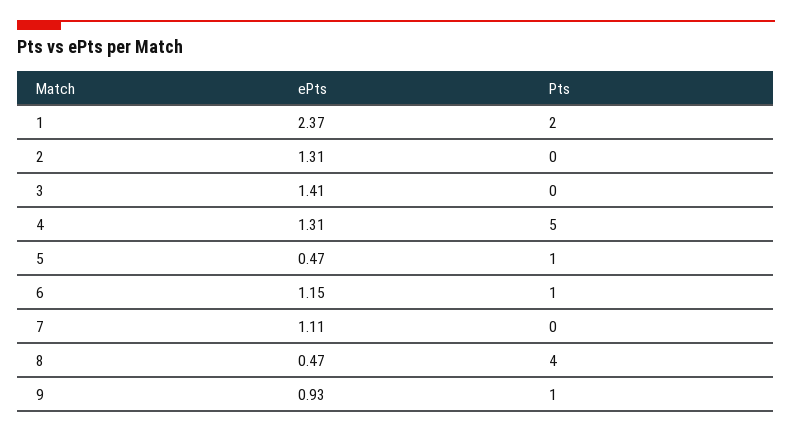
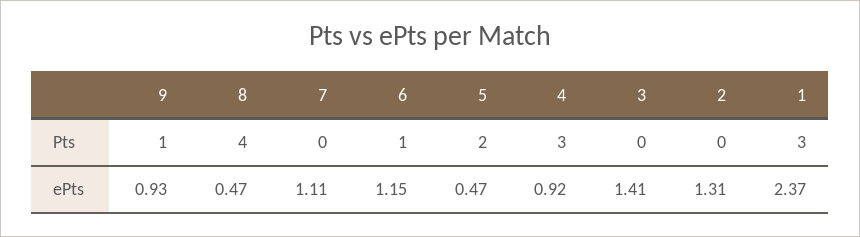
  {
    "ePts": {
      "1": 2.37,
      "2": 1.31,
      "3": 1.41,
-     "4": 1.31,
+     "4": 0.92,
      "5": 0.47,
      "6": 1.15,
      "7": 1.11,
      "8": 0.47,
      "9": 0.93
    },
    "Pts": {
-     "1": 2,
+     "1": 3,
      "2": 0,
      "3": 0,
-     "4": 5,
+     "4": 3,
-     "5": 1,
+     "5": 2,
      "6": 1,
      "7": 0,
      "8": 4,
      "9": 1
    }
  }

